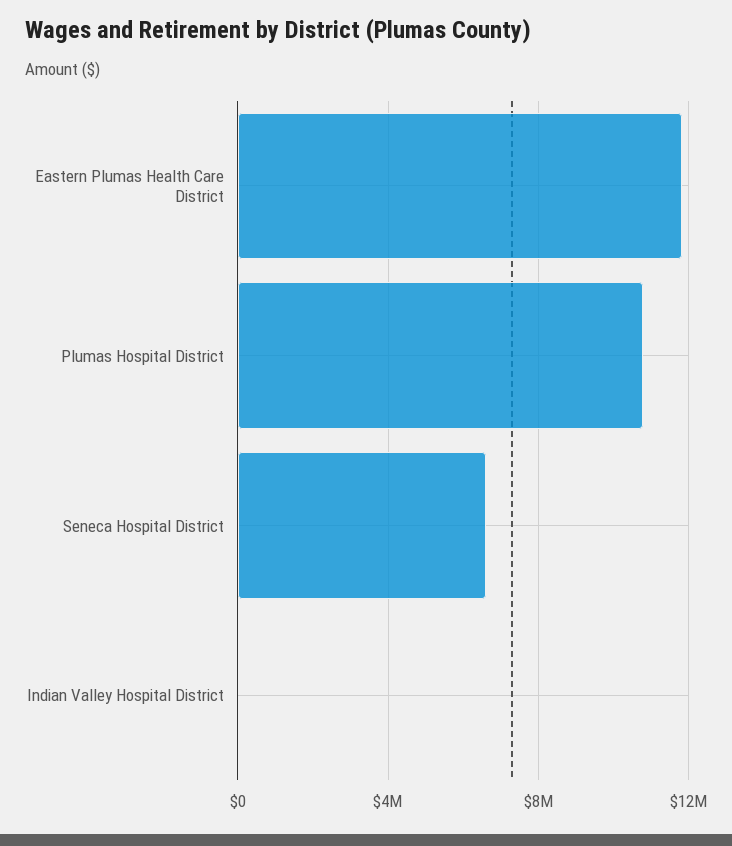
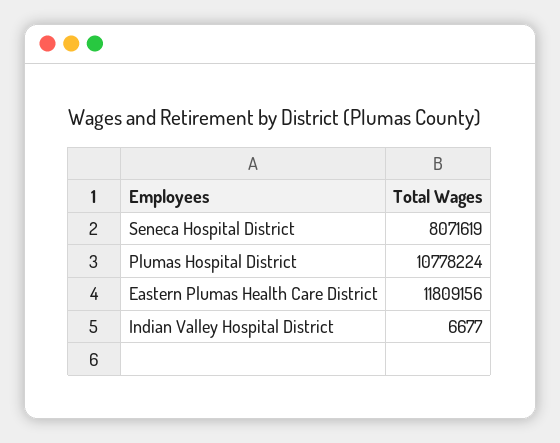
  {
    "Eastern Plumas Health Care District": 11809156,
    "Plumas Hospital District": 10778224,
-   "Seneca Hospital District": 6500000,
+   "Seneca Hospital District": 8071619,
    "Indian Valley Hospital District": 6677
  }

